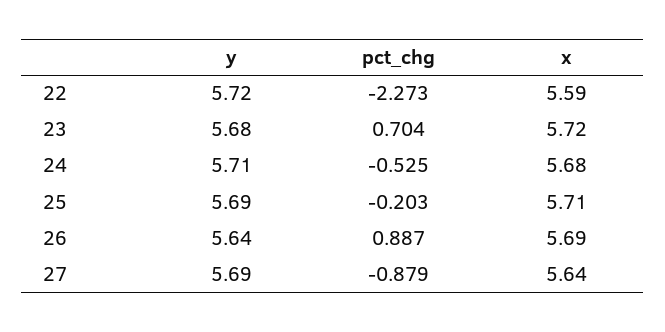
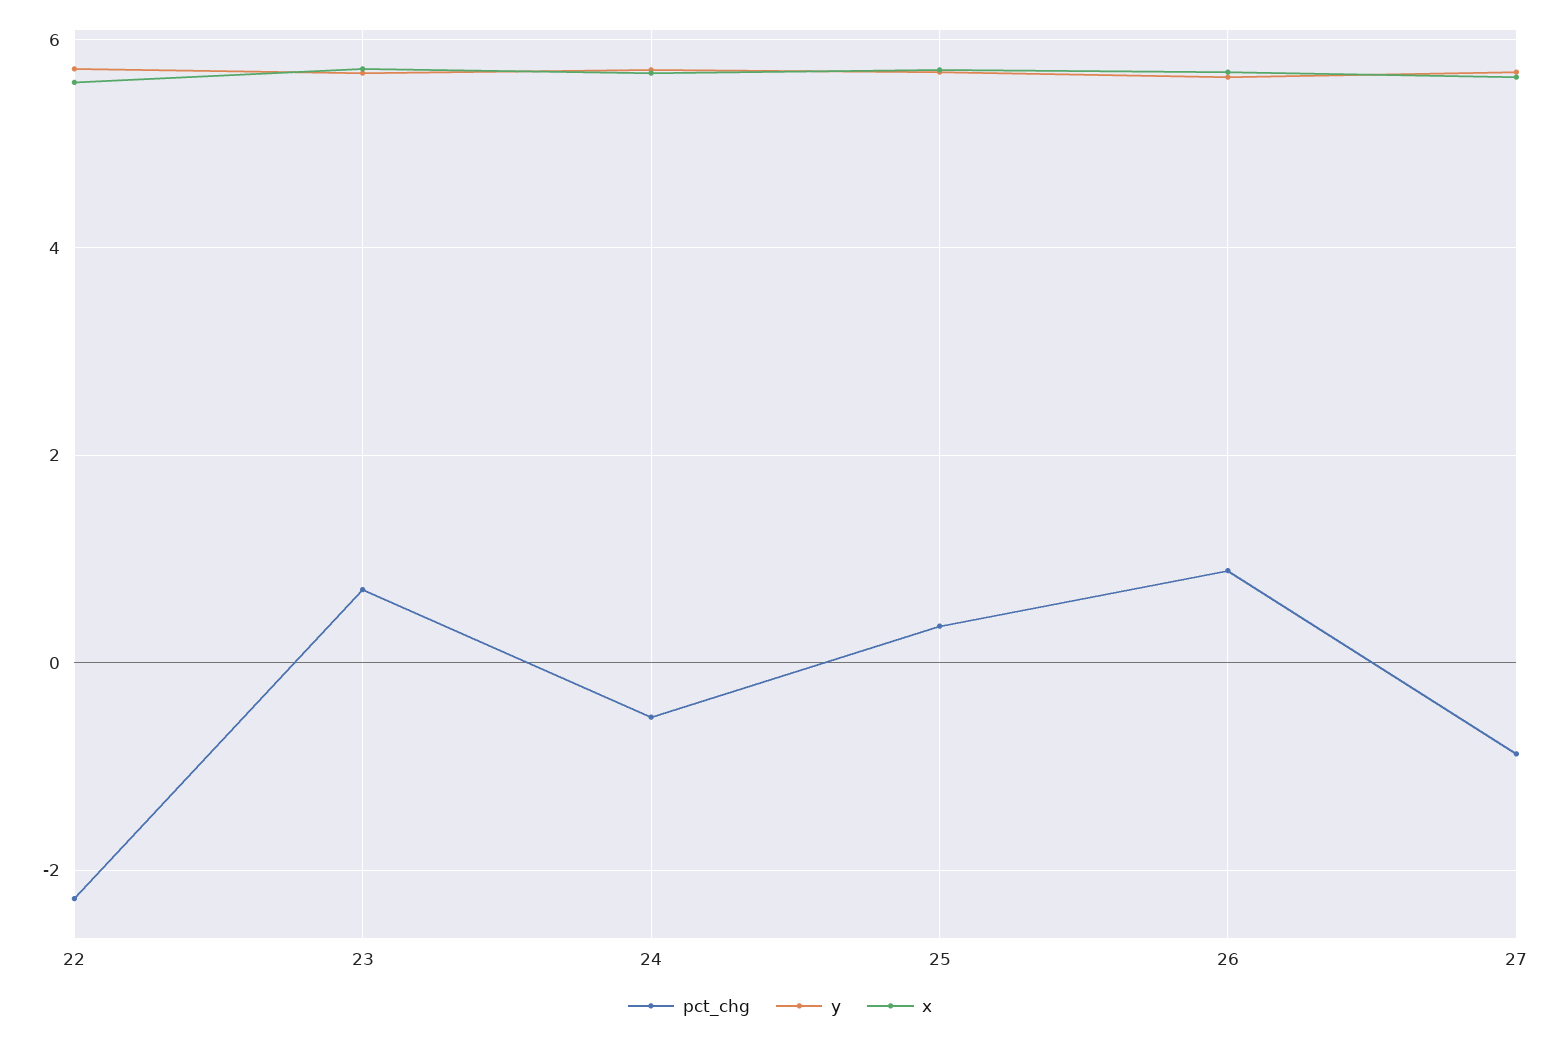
  {
    "y": {
      "22": 5.72,
      "23": 5.68,
      "24": 5.71,
      "25": 5.69,
      "26": 5.64,
      "27": 5.69
    },
    "pct_chg": {
      "22": -2.273,
      "23": 0.704,
      "24": -0.525,
-     "25": -0.203,
+     "25": 0.4,
      "26": 0.887,
      "27": -0.879
    },
    "x": {
      "22": 5.59,
      "23": 5.72,
      "24": 5.68,
      "25": 5.71,
      "26": 5.69,
      "27": 5.64
    }
  }

